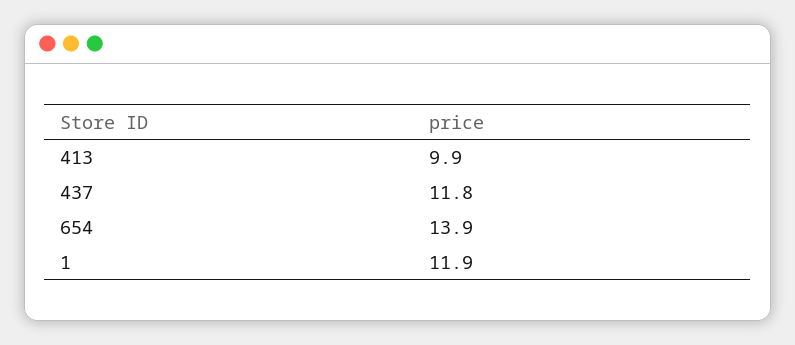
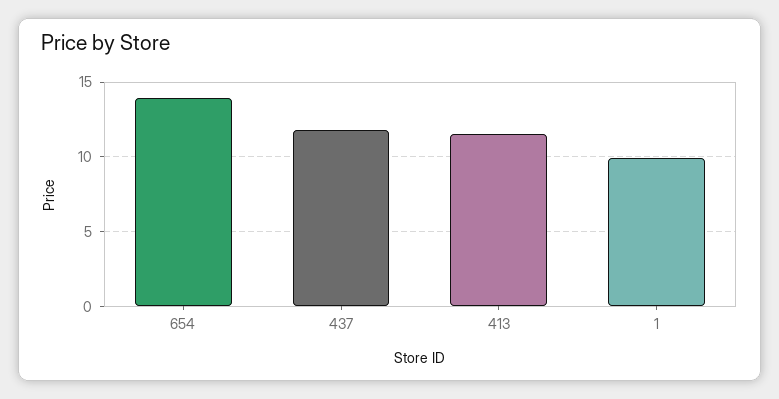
  {
-   "413": 9.9,
+   "413": 11.5,
    "437": 11.8,
    "654": 13.9,
-   "1": 11.9
+   "1": 10
  }

